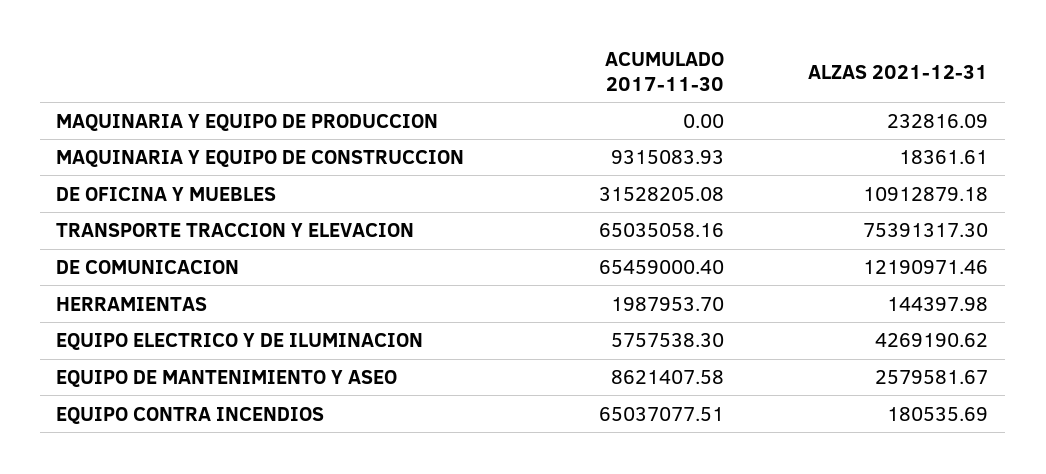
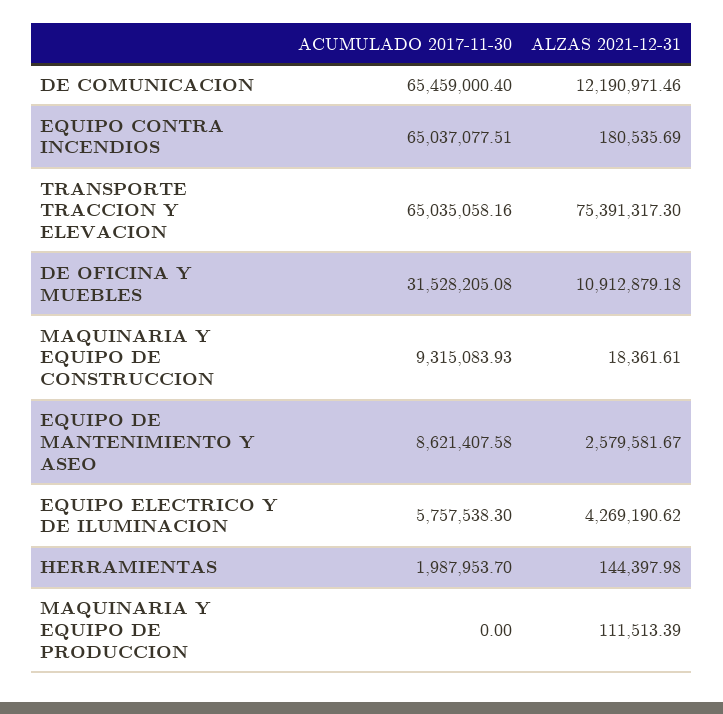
  {
    "ACUMULADO 2017-11-30": {
      "MAQUINARIA Y EQUIPO DE PRODUCCION": 0,
      "MAQUINARIA Y EQUIPO DE CONSTRUCCION": 9315083.93,
      "DE OFICINA Y MUEBLES": 31528205.08,
      "TRANSPORTE TRACCION Y ELEVACION": 65035058.16,
      "DE COMUNICACION": 65459000.4,
      "HERRAMIENTAS": 1987953.7,
      "EQUIPO ELECTRICO Y DE ILUMINACION": 5757538.3,
      "EQUIPO DE MANTENIMIENTO Y ASEO": 8621407.58,
      "EQUIPO CONTRA INCENDIOS": 65037077.51
    },
    "ALZAS 2021-12-31": {
-     "MAQUINARIA Y EQUIPO DE PRODUCCION": 232816.09,
+     "MAQUINARIA Y EQUIPO DE PRODUCCION": 111513.39,
      "MAQUINARIA Y EQUIPO DE CONSTRUCCION": 18361.61,
      "DE OFICINA Y MUEBLES": 10912879.18,
      "TRANSPORTE TRACCION Y ELEVACION": 75391317.3,
      "DE COMUNICACION": 12190971.46,
      "HERRAMIENTAS": 144397.98,
      "EQUIPO ELECTRICO Y DE ILUMINACION": 4269190.62,
      "EQUIPO DE MANTENIMIENTO Y ASEO": 2579581.67,
      "EQUIPO CONTRA INCENDIOS": 180535.69
    }
  }

